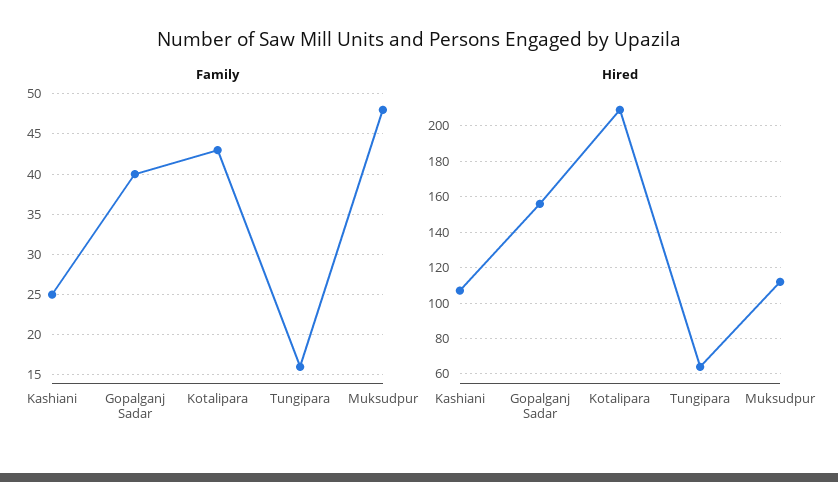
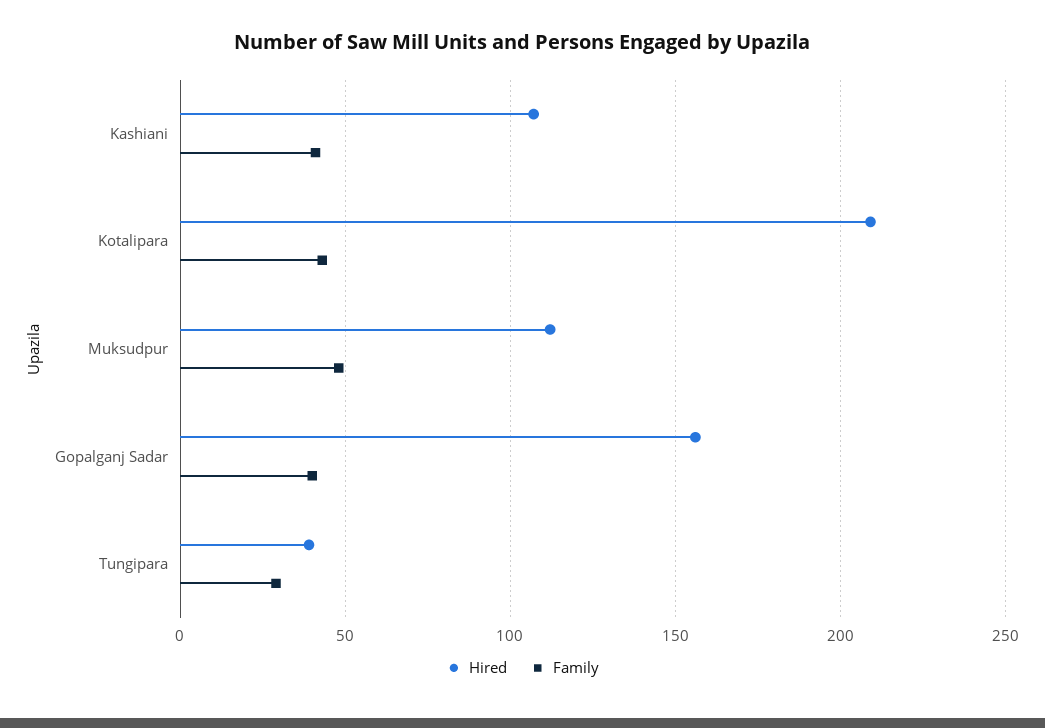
  {
    "Family": {
-     "Kashiani": 25,
+     "Kashiani": 40,
      "Gopalganj Sadar": 40,
      "Kotalipara": 43,
-     "Tungipara": 16,
+     "Tungipara": 30,
      "Muksudpur": 48
    },
    "Hired": {
      "Kashiani": 105,
      "Gopalganj Sadar": 155,
      "Kotalipara": 210,
-     "Tungipara": 65,
+     "Tungipara": 40,
      "Muksudpur": 110
    }
  }

